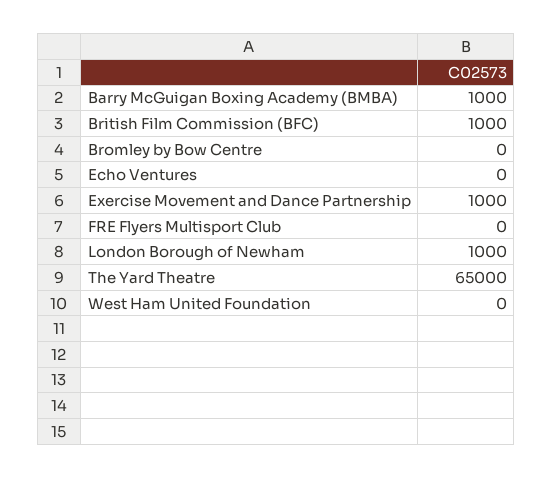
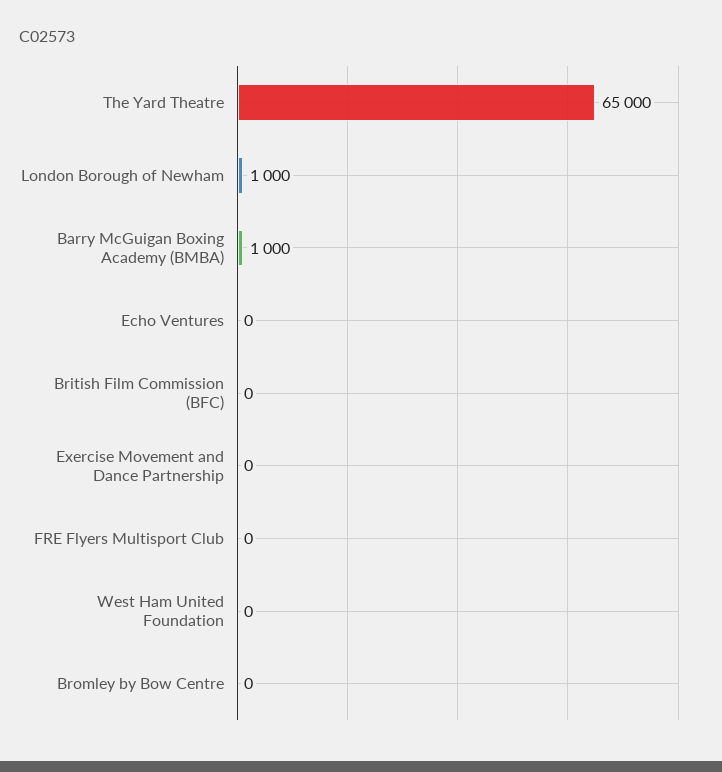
  {
    "Barry McGuigan Boxing Academy (BMBA)": 1000,
-   "British Film Commission (BFC)": 1000,
+   "British Film Commission (BFC)": 0,
    "Bromley by Bow Centre": 0,
    "Echo Ventures": 0,
-   "Exercise Movement and Dance Partnership": 1000,
+   "Exercise Movement and Dance Partnership": 0,
    "FRE Flyers Multisport Club": 0,
    "London Borough of Newham": 1000,
    "The Yard Theatre": 65000,
    "West Ham United Foundation": 0
  }

